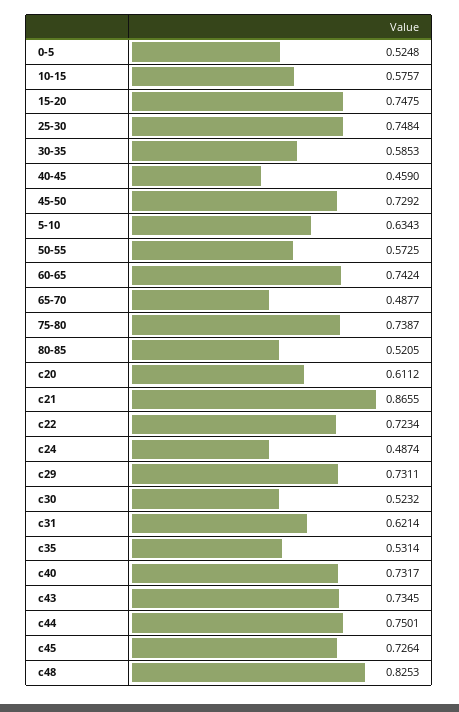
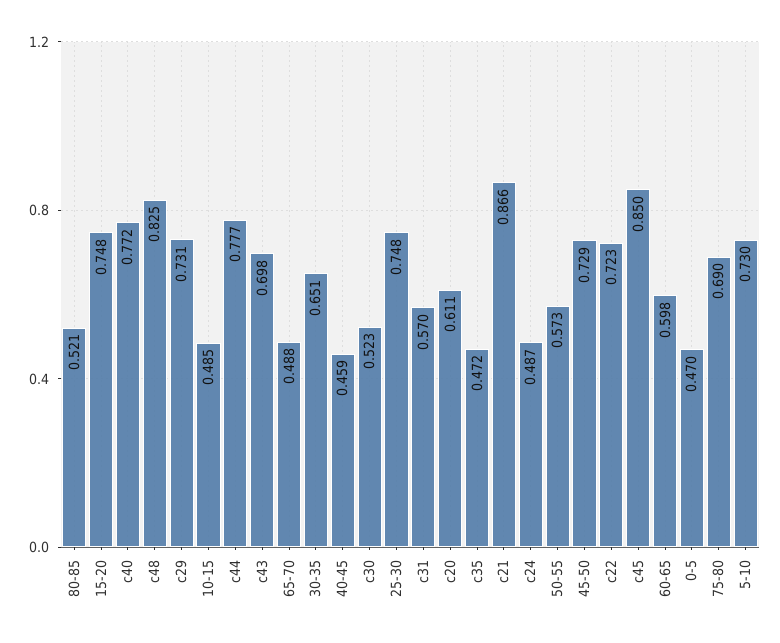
  {
-   "0-5": 0.5248,
+   "0-5": 0.47,
-   "10-15": 0.5757,
+   "10-15": 0.485,
    "15-20": 0.7475,
    "25-30": 0.7484,
-   "30-35": 0.5853,
+   "30-35": 0.651,
    "40-45": 0.459,
    "45-50": 0.7292,
-   "5-10": 0.6343,
+   "5-10": 0.73,
    "50-55": 0.5725,
-   "60-65": 0.7424,
+   "60-65": 0.598,
    "65-70": 0.4877,
-   "75-80": 0.7387,
+   "75-80": 0.69,
    "80-85": 0.5205,
    "c20": 0.6112,
    "c21": 0.8655,
    "c22": 0.7234,
    "c24": 0.4874,
    "c29": 0.7311,
    "c30": 0.5232,
-   "c31": 0.6214,
+   "c31": 0.57,
-   "c35": 0.5314,
+   "c35": 0.472,
-   "c40": 0.7317,
+   "c40": 0.772,
-   "c43": 0.7345,
+   "c43": 0.698,
-   "c44": 0.7501,
+   "c44": 0.777,
-   "c45": 0.7264,
+   "c45": 0.85,
    "c48": 0.8253
  }

